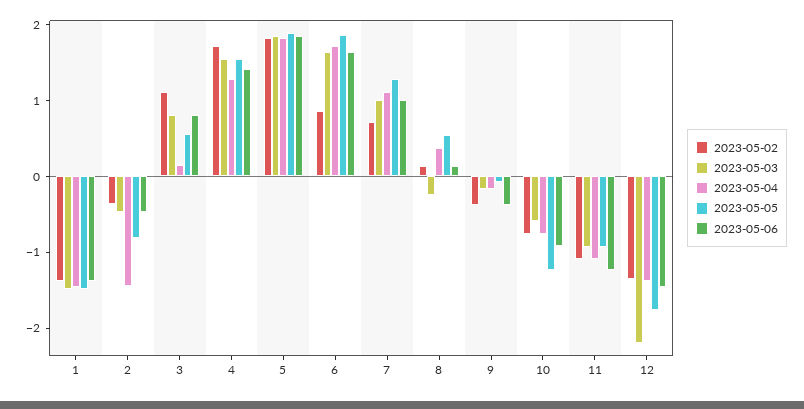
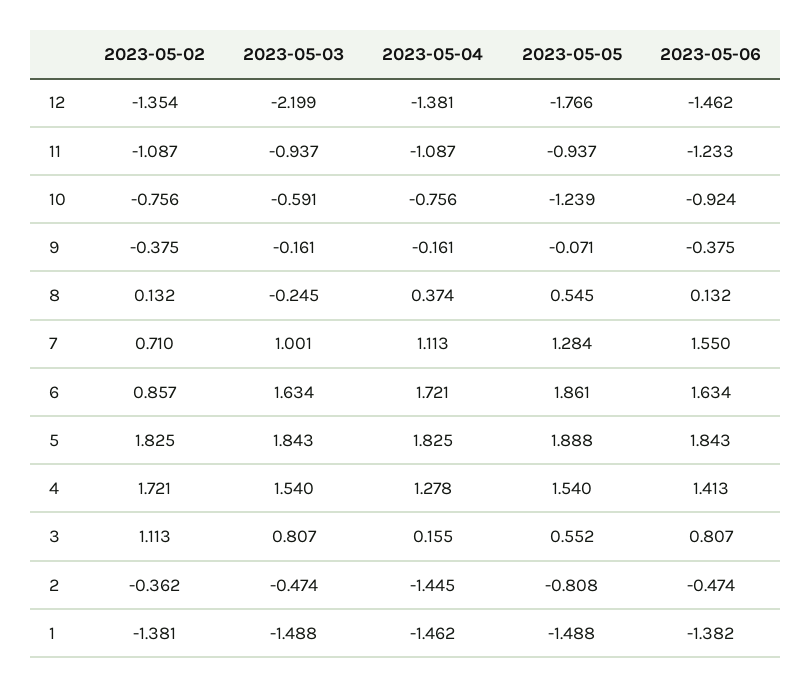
  {
    "2023-05-02": {
      "1": -1.381,
      "2": -0.362,
      "3": 1.113,
      "4": 1.721,
      "5": 1.825,
      "6": 0.857,
      "7": 0.71,
      "8": 0.132,
      "9": -0.375,
      "10": -0.756,
      "11": -1.087,
      "12": -1.354
    },
    "2023-05-03": {
      "1": -1.488,
      "2": -0.474,
      "3": 0.807,
      "4": 1.54,
      "5": 1.843,
      "6": 1.634,
      "7": 1.001,
      "8": -0.245,
      "9": -0.161,
      "10": -0.591,
      "11": -0.937,
      "12": -2.199
    },
    "2023-05-04": {
      "1": -1.462,
      "2": -1.445,
      "3": 0.155,
      "4": 1.278,
      "5": 1.825,
      "6": 1.721,
      "7": 1.113,
      "8": 0.374,
      "9": -0.161,
      "10": -0.756,
      "11": -1.087,
      "12": -1.381
    },
    "2023-05-05": {
      "1": -1.488,
      "2": -0.808,
      "3": 0.552,
      "4": 1.54,
      "5": 1.888,
      "6": 1.861,
      "7": 1.284,
      "8": 0.545,
      "9": -0.071,
      "10": -1.239,
      "11": -0.937,
      "12": -1.766
    },
    "2023-05-06": {
      "1": -1.382,
      "2": -0.474,
      "3": 0.807,
      "4": 1.413,
      "5": 1.843,
      "6": 1.634,
-     "7": 1,
+     "7": 1.55,
      "8": 0.132,
      "9": -0.375,
      "10": -0.924,
      "11": -1.233,
      "12": -1.462
    }
  }

